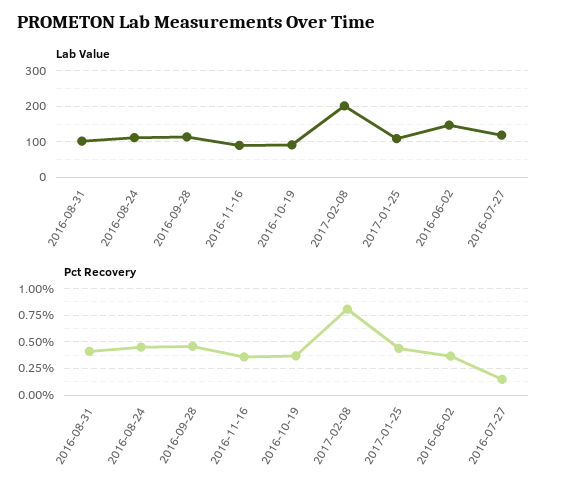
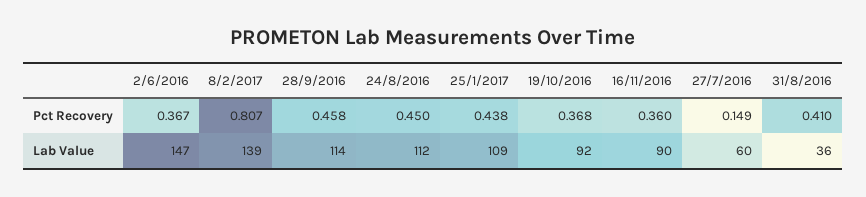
  {
    "Lab Value": {
-     "2016-08-31": 100,
+     "2016-08-31": 36,
      "2016-08-24": 112,
      "2016-09-28": 114,
      "2016-11-16": 90,
      "2016-10-19": 92,
-     "2017-02-08": 200,
+     "2017-02-08": 139,
      "2017-01-25": 109,
      "2016-06-02": 147,
-     "2016-07-27": 120
+     "2016-07-27": 60
    },
    "Pct Recovery": {
      "2016-08-31": 0.41,
      "2016-08-24": 0.45,
      "2016-09-28": 0.458,
      "2016-11-16": 0.36,
      "2016-10-19": 0.368,
      "2017-02-08": 0.807,
      "2017-01-25": 0.438,
      "2016-06-02": 0.367,
      "2016-07-27": 0.149
    }
  }

